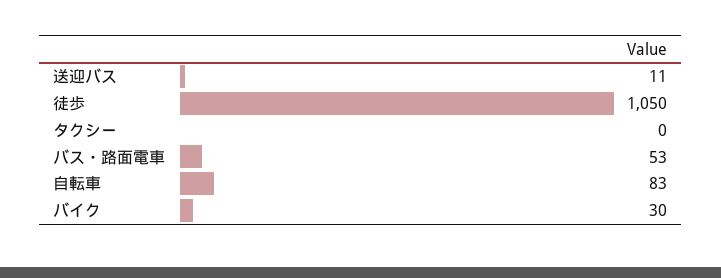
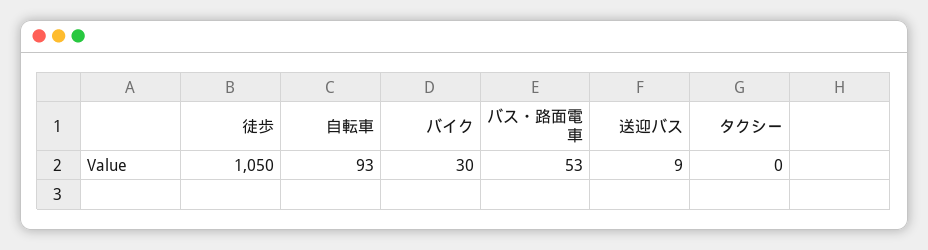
  {
-   "送迎バス": 11,
+   "送迎バス": 9,
    "徒歩": 1050,
    "タクシー": 0,
    "バス・路面電車": 53,
-   "自転車": 83,
+   "自転車": 93,
    "バイク": 30
  }

